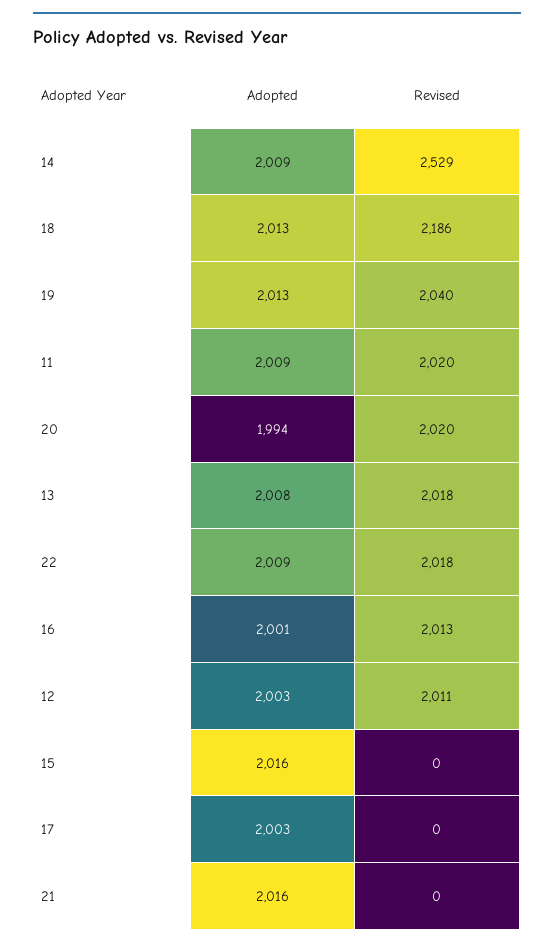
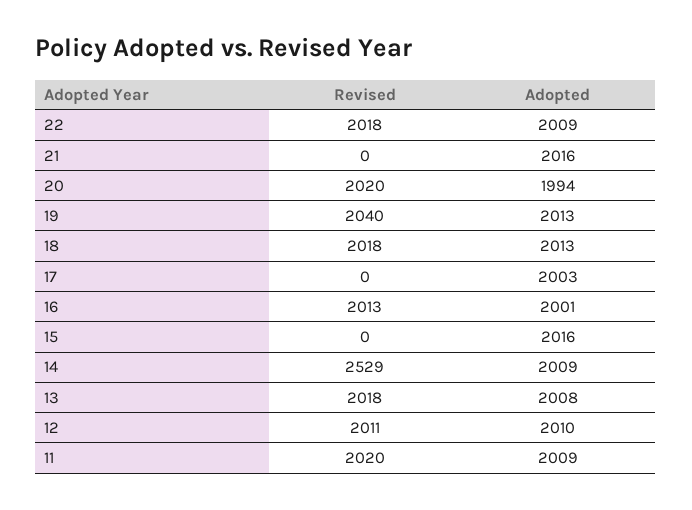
  {
    "Adopted": {
      "14": 2009,
      "18": 2013,
      "19": 2013,
      "11": 2009,
      "20": 1994,
      "13": 2008,
      "22": 2009,
      "16": 2001,
-     "12": 2003,
+     "12": 2010,
      "15": 2016,
      "17": 2003,
      "21": 2016
    },
    "Revised": {
      "14": 2529,
-     "18": 2186,
+     "18": 2018,
      "19": 2040,
      "11": 2020,
      "20": 2020,
      "13": 2018,
      "22": 2018,
      "16": 2013,
      "12": 2011,
      "15": 0,
      "17": 0,
      "21": 0
    }
  }

